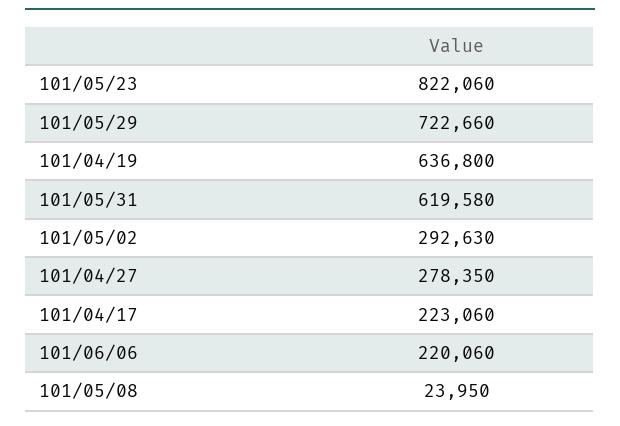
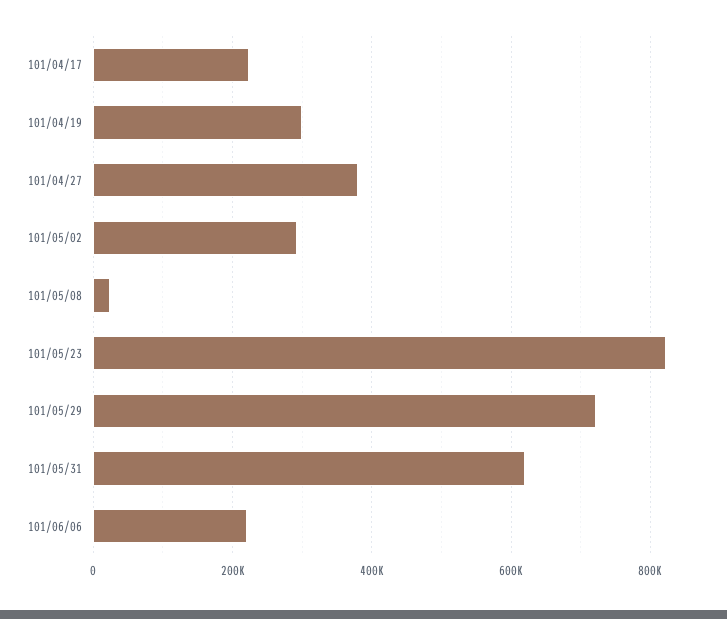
  {
    "101/05/23": 822060,
    "101/05/29": 722660,
-   "101/04/19": 636800,
+   "101/04/19": 300000,
    "101/05/31": 619580,
    "101/05/02": 292630,
-   "101/04/27": 278350,
+   "101/04/27": 380000,
    "101/04/17": 223060,
    "101/06/06": 220060,
    "101/05/08": 23950
  }

